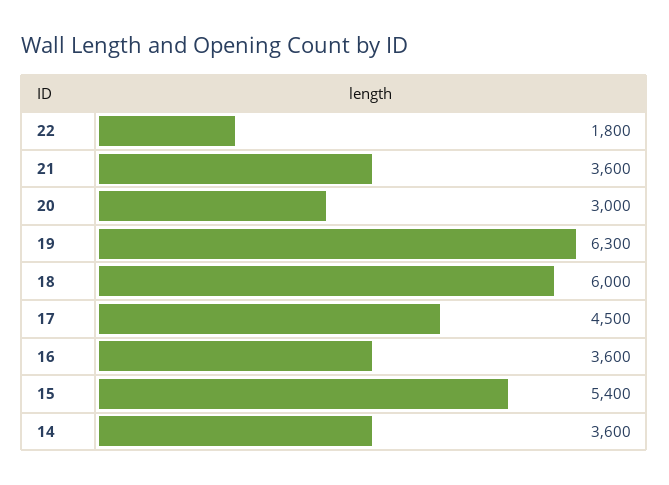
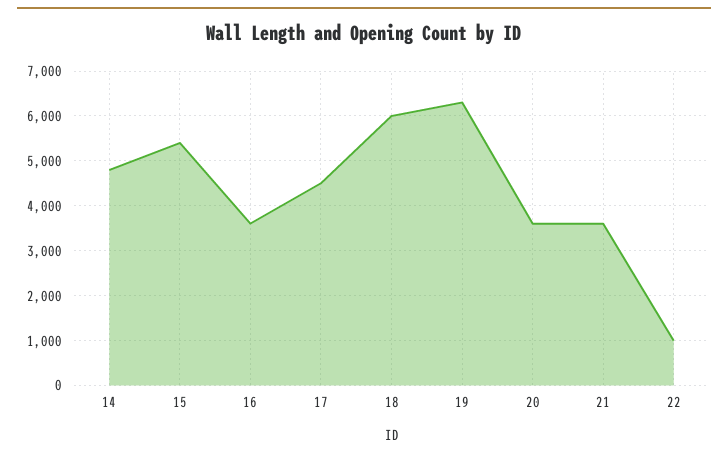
  {
-   "22": 1800,
+   "22": 1000,
    "21": 3600,
-   "20": 3000,
+   "20": 3600,
    "19": 6300,
    "18": 6000,
    "17": 4500,
    "16": 3600,
    "15": 5400,
-   "14": 3600
+   "14": 4800
  }

